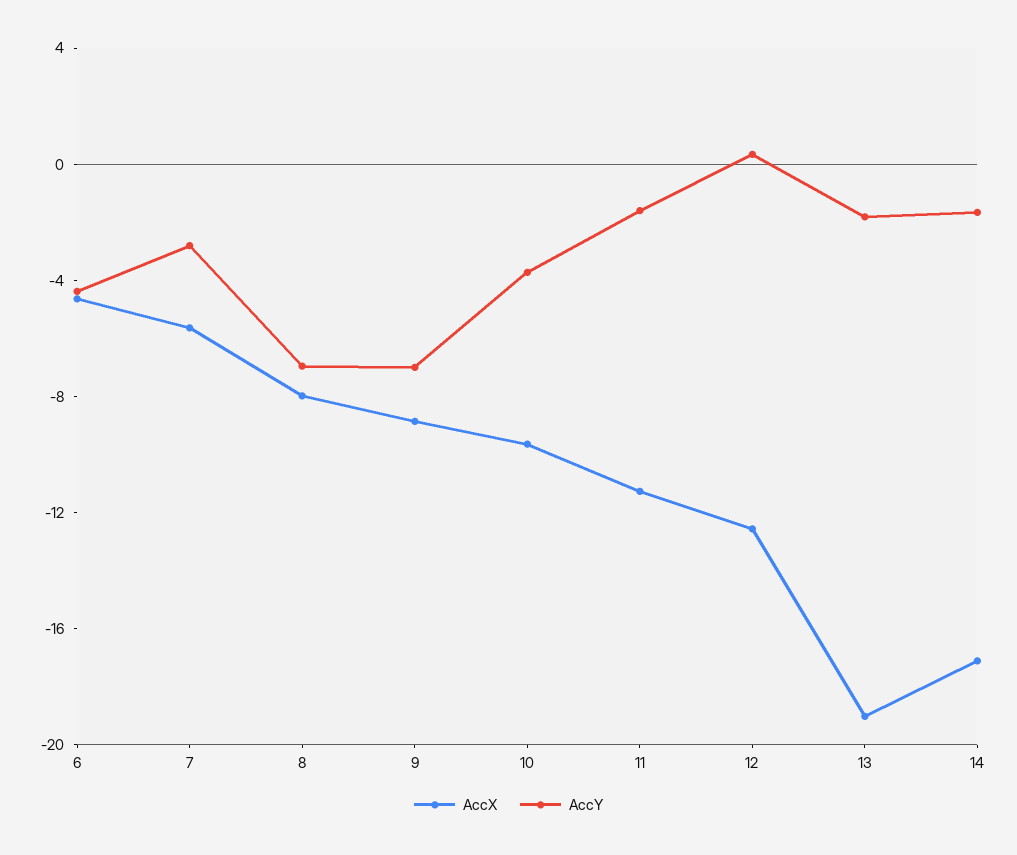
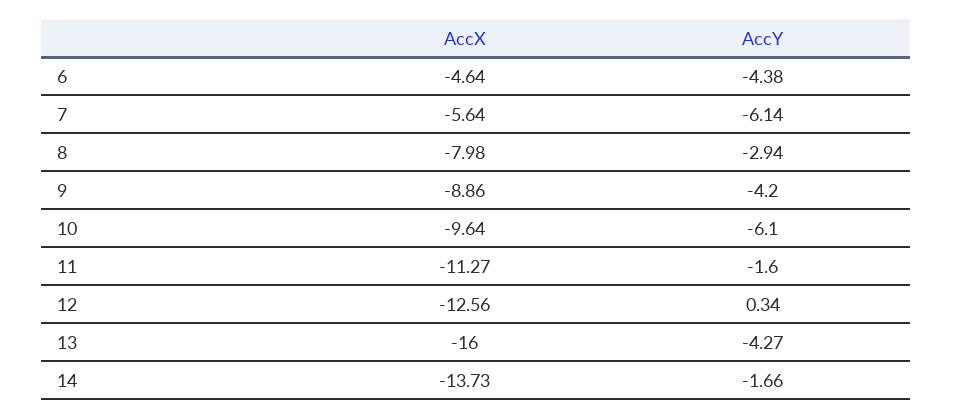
  {
    "AccX": {
      "6": -4.64,
      "7": -5.64,
      "8": -7.98,
      "9": -8.86,
      "10": -9.64,
      "11": -11.27,
      "12": -12.56,
-     "13": -19,
+     "13": -16,
-     "14": -17
+     "14": -13.73
    },
    "AccY": {
      "6": -4.38,
-     "7": -3,
+     "7": -6.14,
-     "8": -7,
+     "8": -2.94,
-     "9": -7,
+     "9": -4.2,
-     "10": -4,
+     "10": -6.1,
      "11": -1.6,
      "12": 0.34,
-     "13": -2,
+     "13": -4.27,
      "14": -1.66
    }
  }

